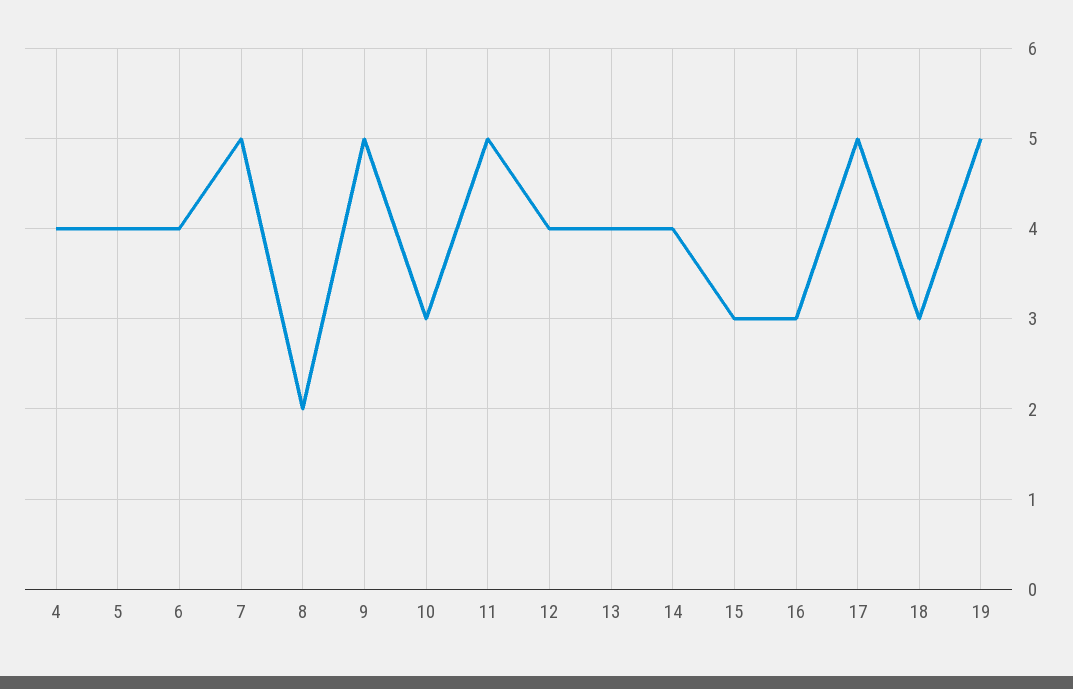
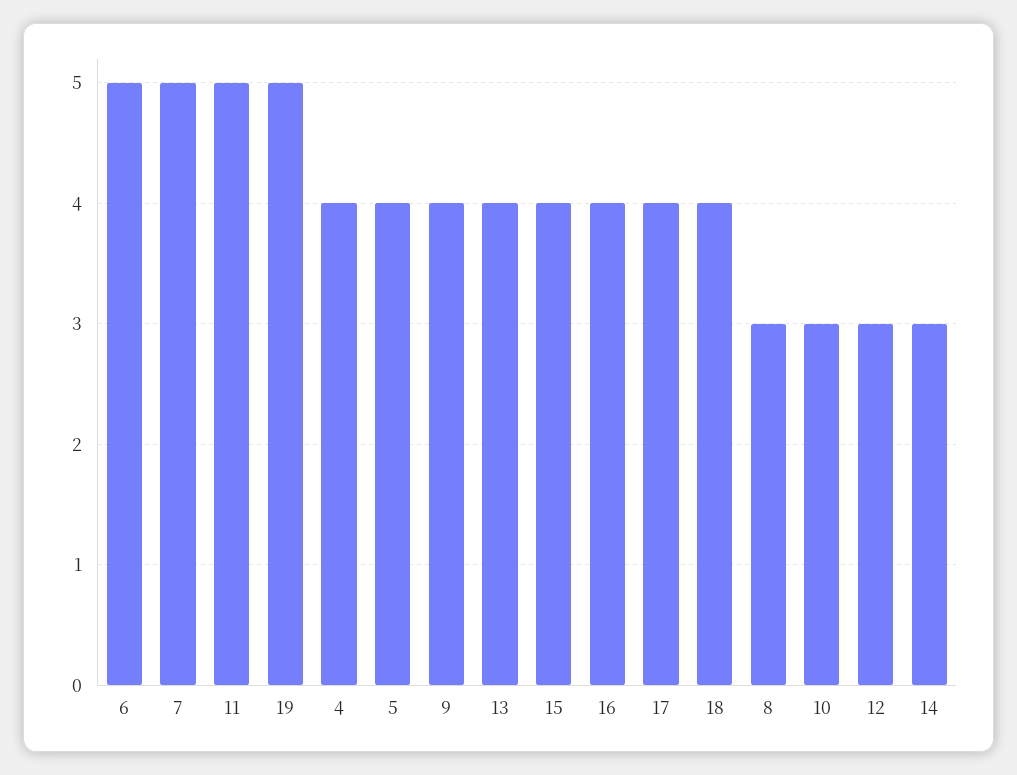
  {
    "4": 4,
    "5": 4,
-   "6": 4,
+   "6": 5,
    "7": 5,
-   "8": 2,
+   "8": 3,
-   "9": 5,
+   "9": 4,
    "10": 3,
    "11": 5,
-   "12": 4,
+   "12": 3,
    "13": 4,
-   "14": 4,
+   "14": 3,
-   "15": 3,
+   "15": 4,
-   "16": 3,
+   "16": 4,
-   "17": 5,
+   "17": 4,
-   "18": 3,
+   "18": 4,
    "19": 5
  }

